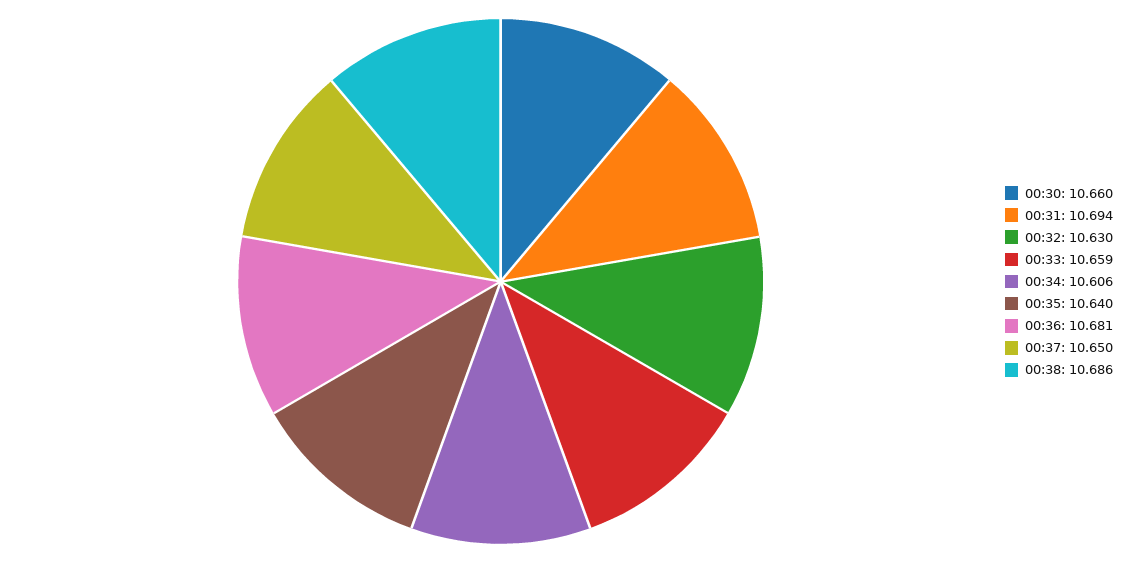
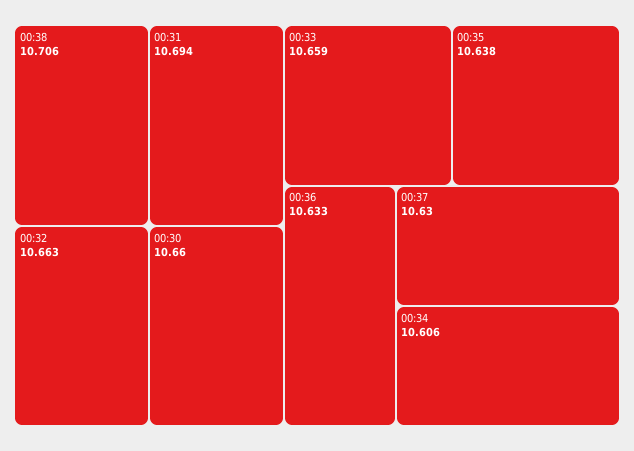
  {
    "00:30": 10.66,
    "00:31": 10.694,
-   "00:32": 10.63,
+   "00:32": 10.663,
    "00:33": 10.659,
    "00:34": 10.606,
-   "00:35": 10.64,
+   "00:35": 10.638,
-   "00:36": 10.681,
+   "00:36": 10.633,
-   "00:37": 10.65,
+   "00:37": 10.63,
-   "00:38": 10.686
+   "00:38": 10.706
  }

